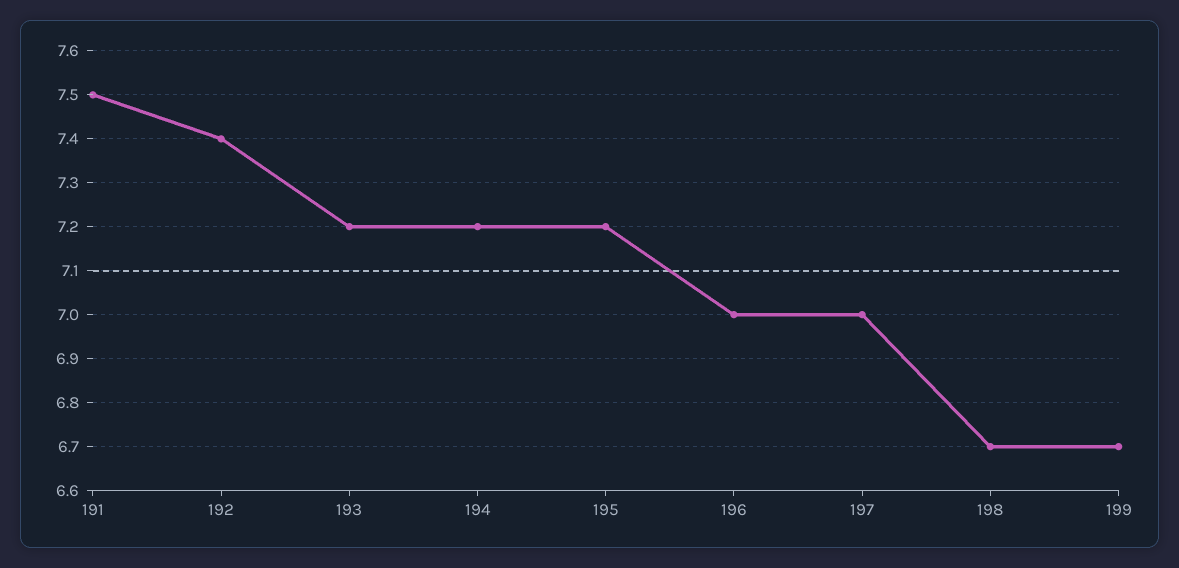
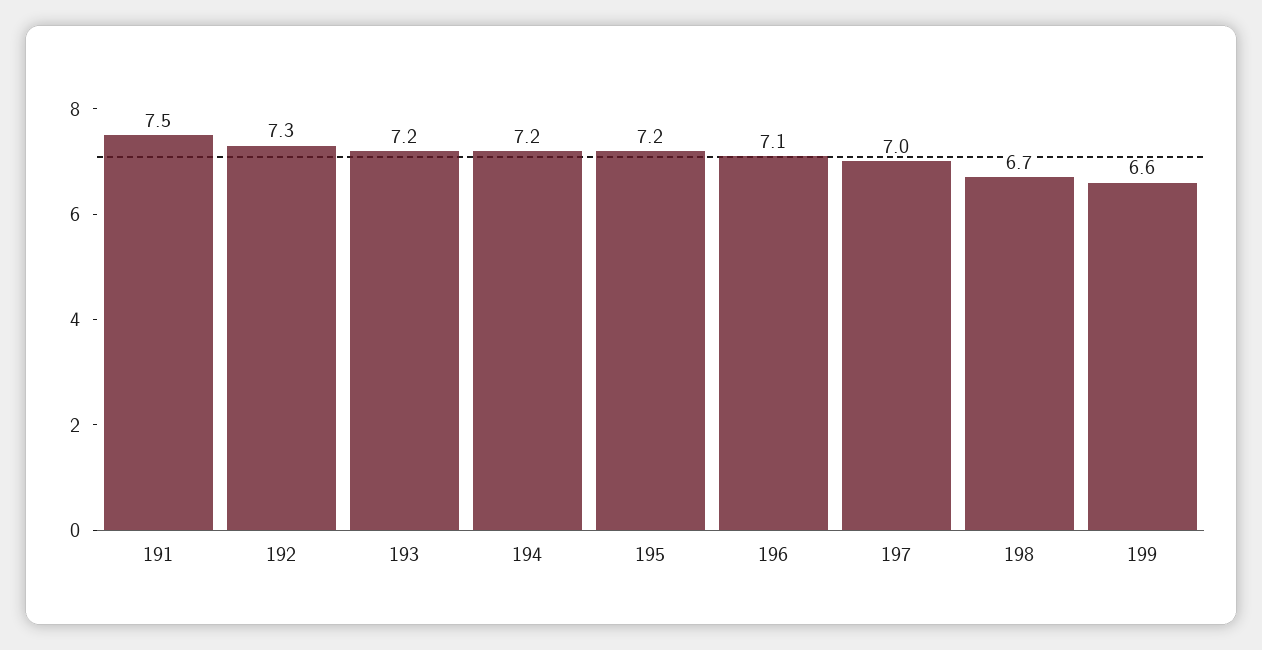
  {
    "191": 7.5,
-   "192": 7.4,
+   "192": 7.3,
    "193": 7.2,
    "194": 7.2,
    "195": 7.2,
-   "196": 7,
+   "196": 7.1,
    "197": 7,
    "198": 6.7,
-   "199": 6.7
+   "199": 6.6
  }

